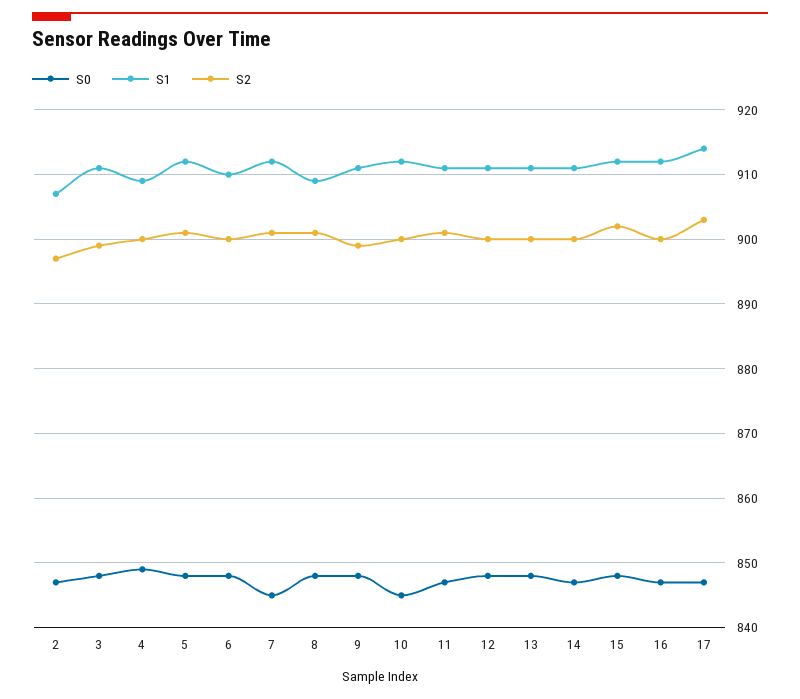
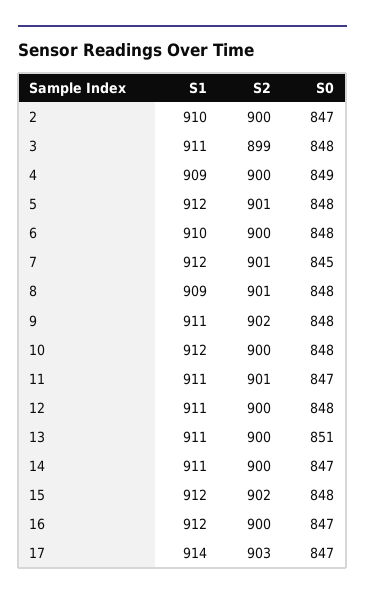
  {
    "S0": {
      "2": 847,
      "3": 848,
      "4": 849,
      "5": 848,
      "6": 848,
      "7": 845,
      "8": 848,
      "9": 848,
-     "10": 845,
+     "10": 848,
      "11": 847,
      "12": 848,
-     "13": 848,
+     "13": 851,
      "14": 847,
      "15": 848,
      "16": 847,
      "17": 847
    },
    "S1": {
-     "2": 907,
+     "2": 910,
      "3": 911,
      "4": 909,
      "5": 912,
      "6": 910,
      "7": 912,
      "8": 909,
      "9": 911,
      "10": 912,
      "11": 911,
      "12": 911,
      "13": 911,
      "14": 911,
      "15": 912,
      "16": 912,
      "17": 914
    },
    "S2": {
-     "2": 897,
+     "2": 900,
      "3": 899,
      "4": 900,
      "5": 901,
      "6": 900,
      "7": 901,
      "8": 901,
-     "9": 899,
+     "9": 902,
      "10": 900,
      "11": 901,
      "12": 900,
      "13": 900,
      "14": 900,
      "15": 902,
      "16": 900,
      "17": 903
    }
  }

